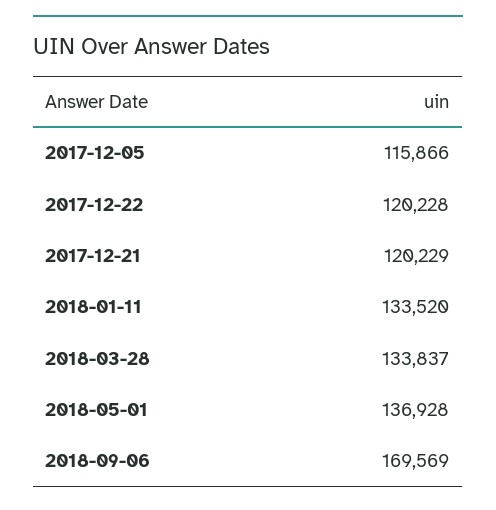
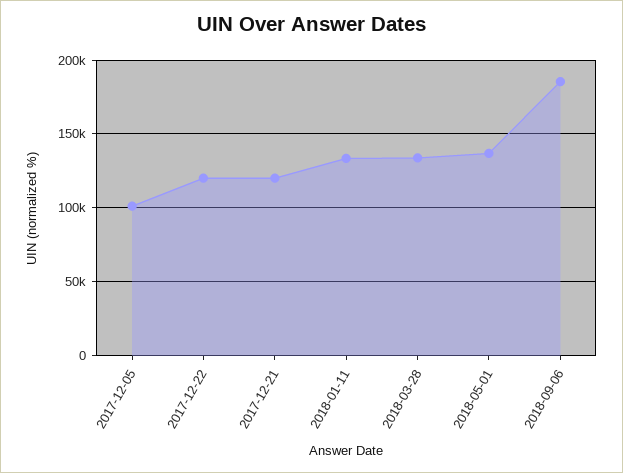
  {
-   "2017-12-05": 115866,
+   "2017-12-05": 100000,
    "2017-12-22": 120228,
    "2017-12-21": 120229,
    "2018-01-11": 133520,
    "2018-03-28": 133837,
    "2018-05-01": 136928,
-   "2018-09-06": 169569
+   "2018-09-06": 185000
  }

